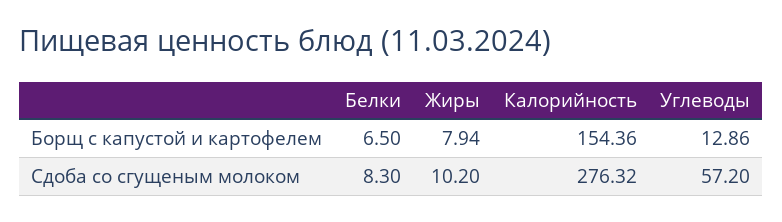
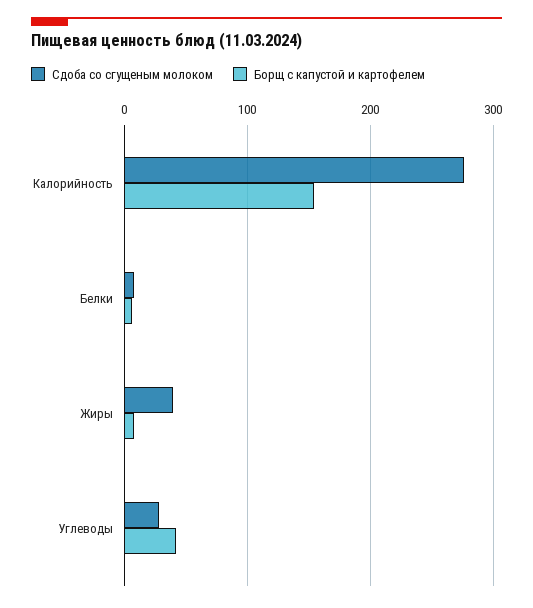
  {
    "Борщ с капустой и картофелем": {
      "Белки": 6.5,
      "Жиры": 7.94,
      "Калорийность": 154.36,
-     "Углеводы": 12.86
+     "Углеводы": 40
    },
    "Сдоба со сгущеным молоком": {
      "Белки": 8.3,
-     "Жиры": 10.2,
+     "Жиры": 40,
      "Калорийность": 276.32,
-     "Углеводы": 57.2
+     "Углеводы": 30
    }
  }

